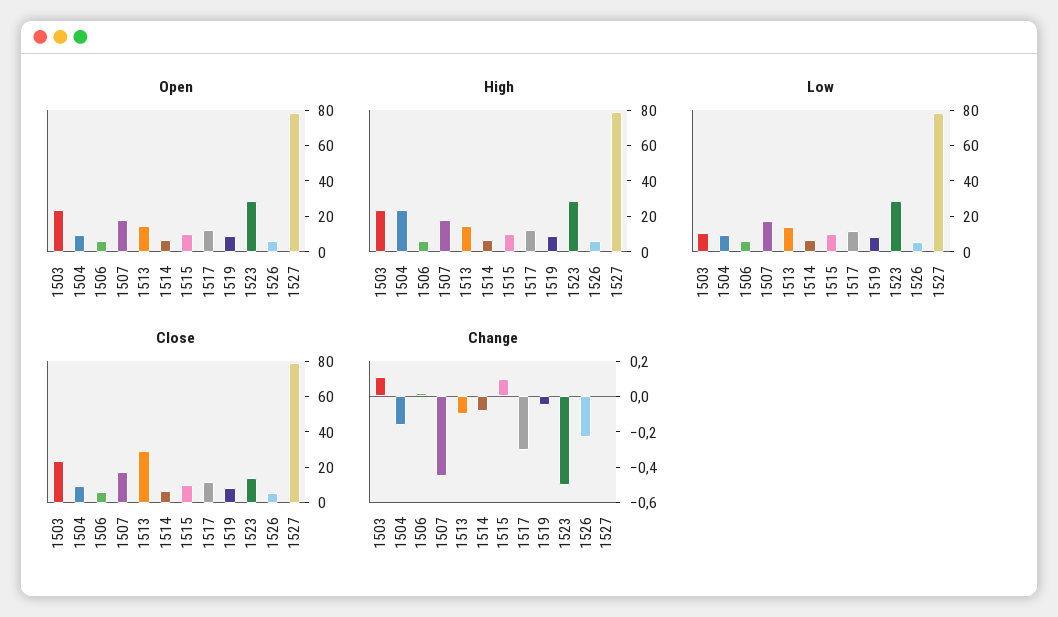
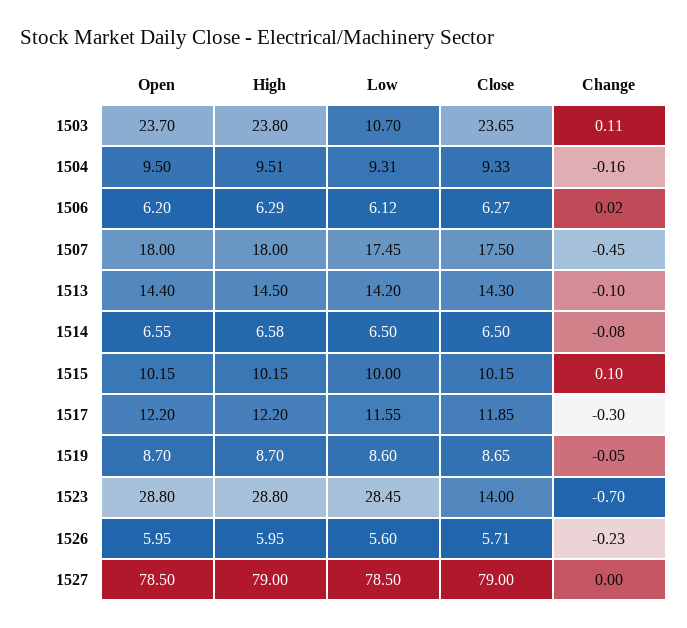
  {
    "Open": {
      "1503": 23.7,
      "1504": 9.5,
      "1506": 6.2,
      "1507": 18,
      "1513": 14.4,
      "1514": 6.55,
      "1515": 10.15,
      "1517": 12.2,
      "1519": 8.7,
      "1523": 28.8,
      "1526": 5.95,
      "1527": 78.5
    },
    "High": {
      "1503": 23.8,
-     "1504": 25,
+     "1504": 9.51,
      "1506": 6.29,
      "1507": 18,
      "1513": 14.5,
      "1514": 6.58,
      "1515": 10.15,
      "1517": 12.2,
      "1519": 8.7,
      "1523": 28.8,
      "1526": 5.95,
      "1527": 79
    },
    "Low": {
      "1503": 10.7,
      "1504": 9.31,
      "1506": 6.12,
      "1507": 17.45,
      "1513": 14.2,
      "1514": 6.5,
      "1515": 10,
      "1517": 11.55,
      "1519": 8.6,
      "1523": 28.45,
      "1526": 5.6,
      "1527": 78.5
    },
    "Close": {
      "1503": 23.65,
      "1504": 9.33,
      "1506": 6.27,
      "1507": 17.5,
-     "1513": 30,
+     "1513": 14.3,
      "1514": 6.5,
      "1515": 10.15,
      "1517": 11.85,
      "1519": 8.65,
      "1523": 14,
      "1526": 5.71,
      "1527": 79
    },
    "Change": {
      "1503": 0.11,
      "1504": -0.16,
      "1506": 0.02,
      "1507": -0.45,
      "1513": -0.1,
      "1514": -0.08,
      "1515": 0.1,
      "1517": -0.3,
      "1519": -0.05,
-     "1523": -0.5,
+     "1523": -0.7,
      "1526": -0.23,
      "1527": 0
    }
  }

